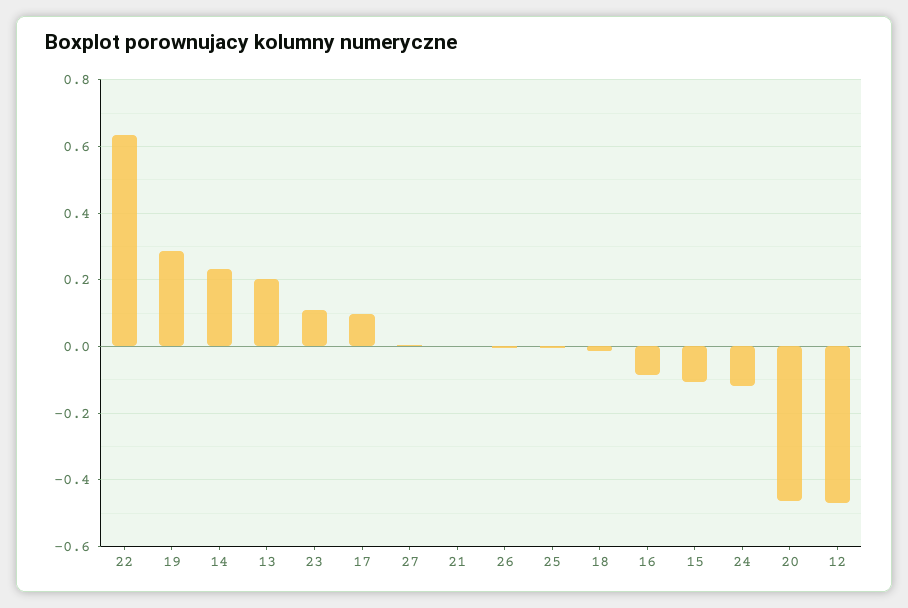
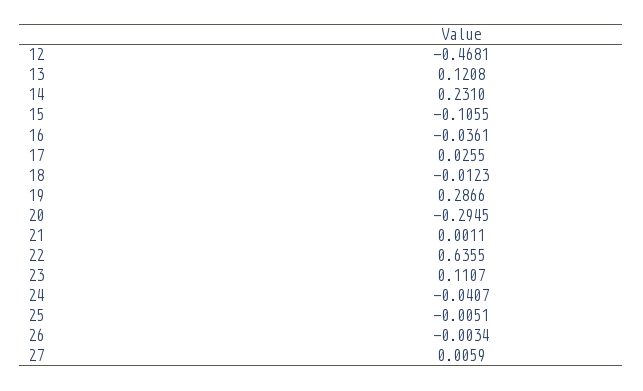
  {
    "22": 0.6355,
    "19": 0.2866,
    "14": 0.231,
-   "13": 0.2,
+   "13": 0.1208,
    "23": 0.1107,
-   "17": 0.1,
+   "17": 0.0255,
    "27": 0.0059,
    "21": 0.0011,
    "26": -0.0034,
    "25": -0.0051,
    "18": -0.0123,
-   "16": -0.08,
+   "16": -0.0361,
    "15": -0.1055,
-   "24": -0.12,
+   "24": -0.0407,
-   "20": -0.46,
+   "20": -0.2945,
    "12": -0.4681
  }

